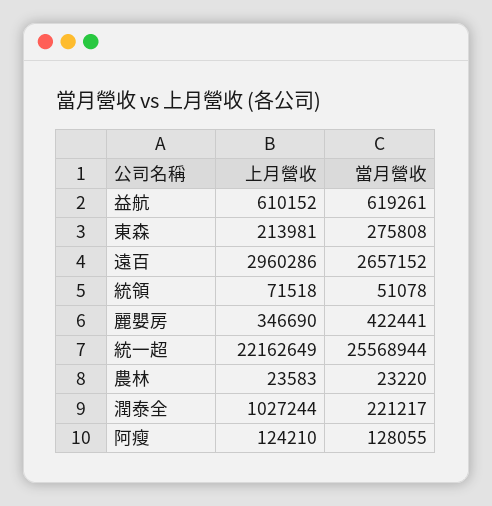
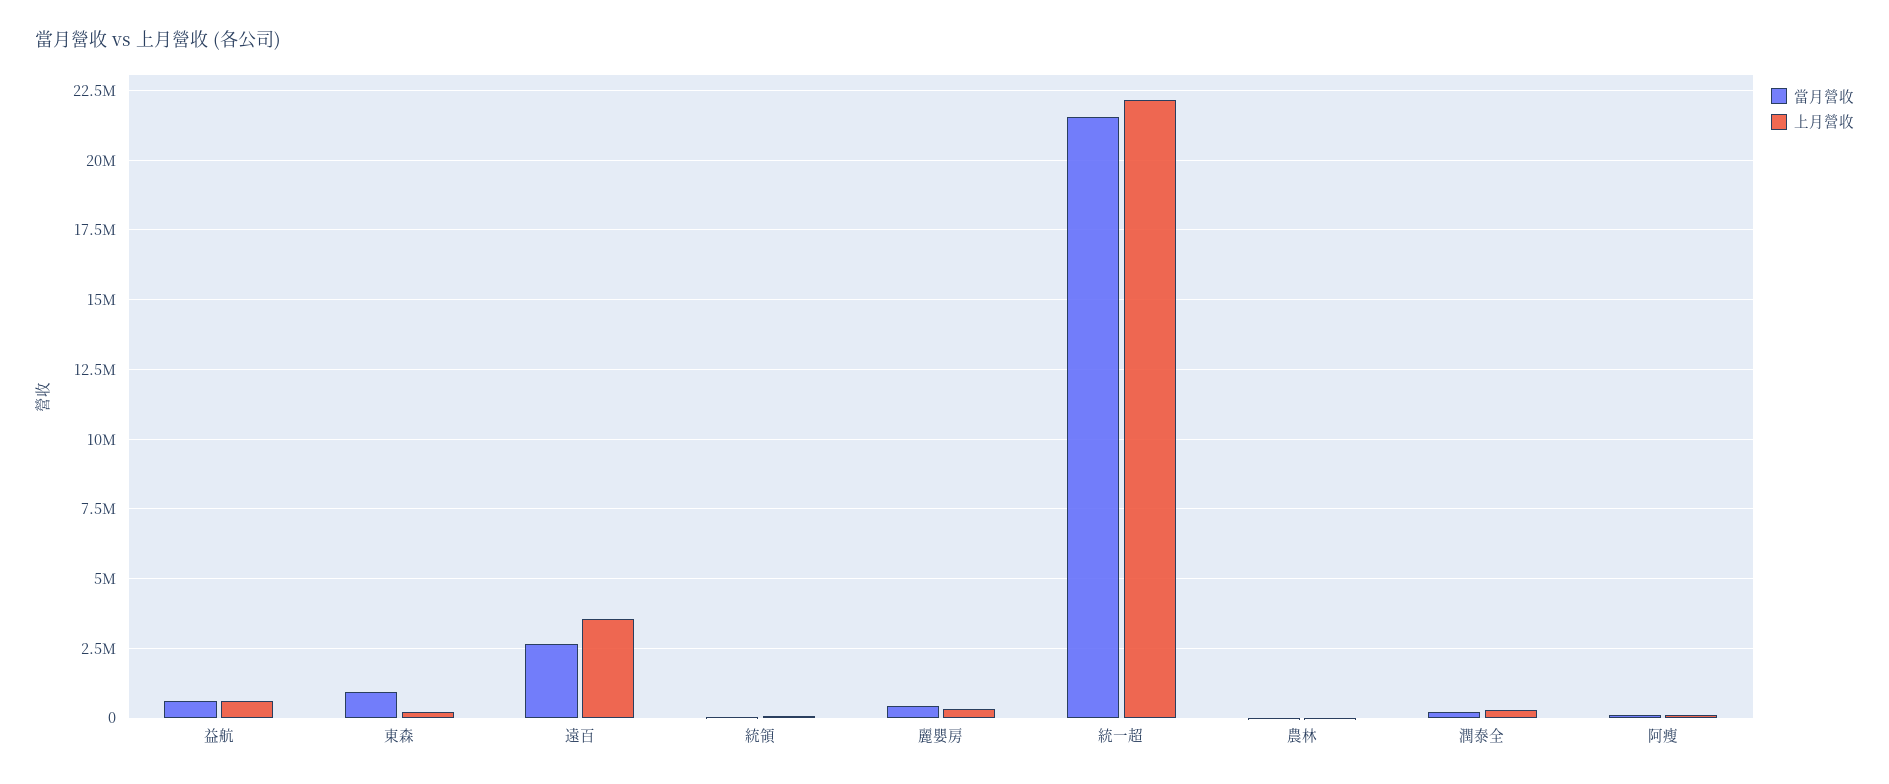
  {
    "上月營收": {
      "益航": 610152,
      "東森": 213981,
-     "遠百": 2960286,
+     "遠百": 3500000,
      "統領": 71518,
      "麗嬰房": 346690,
      "統一超": 22162649,
      "農林": 23583,
-     "潤泰全": 1027244,
+     "潤泰全": 250000,
      "阿瘦": 124210
    },
    "當月營收": {
      "益航": 619261,
-     "東森": 275808,
+     "東森": 1000000,
      "遠百": 2657152,
      "統領": 51078,
      "麗嬰房": 422441,
-     "統一超": 25568944,
+     "統一超": 21500000,
      "農林": 23220,
      "潤泰全": 221217,
      "阿瘦": 128055
    }
  }

